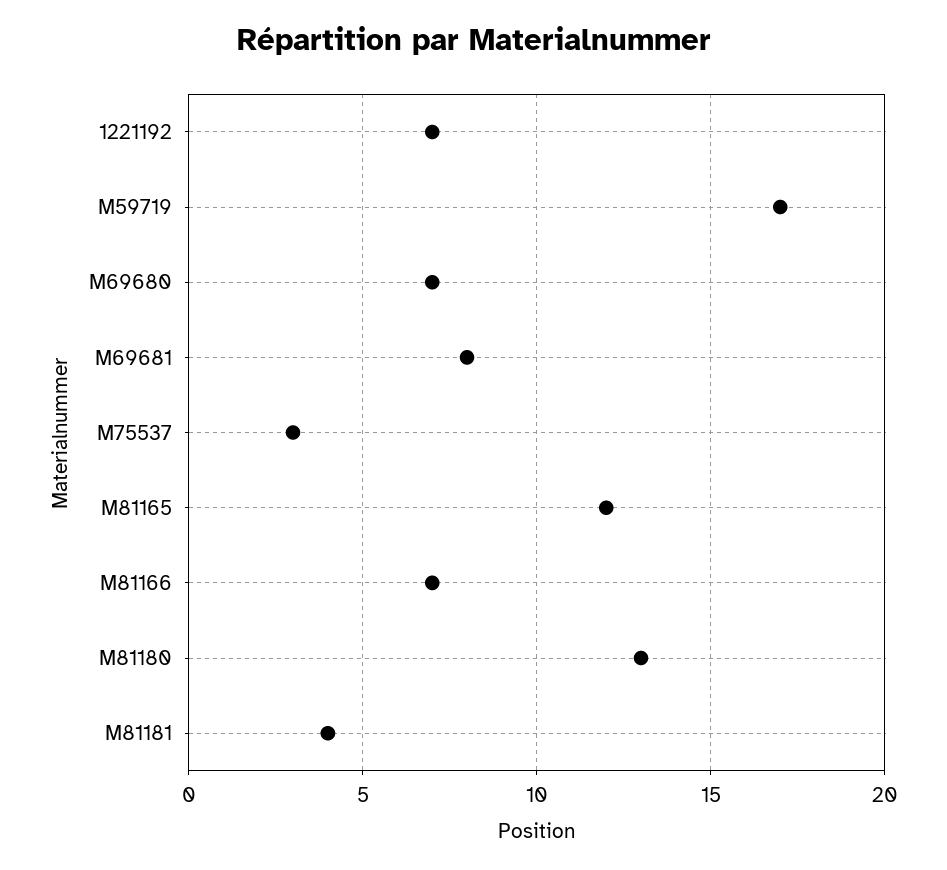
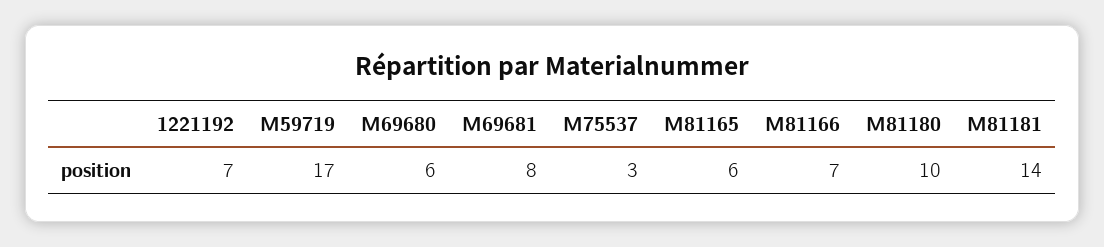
  {
    "1221192": 7,
    "M59719": 17,
-   "M69680": 7,
+   "M69680": 6,
    "M69681": 8,
    "M75537": 3,
-   "M81165": 12,
+   "M81165": 6,
    "M81166": 7,
-   "M81180": 13,
+   "M81180": 10,
-   "M81181": 4
+   "M81181": 14
  }

